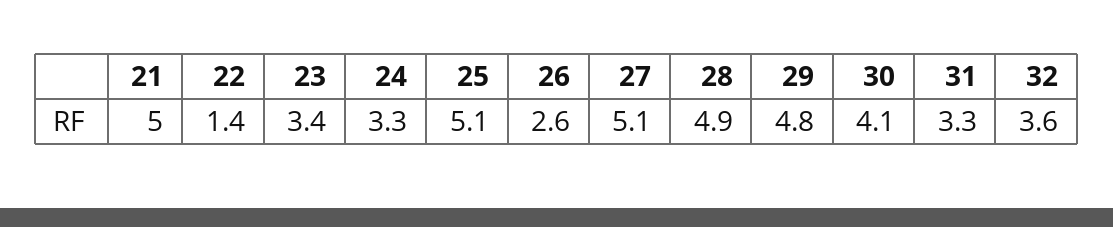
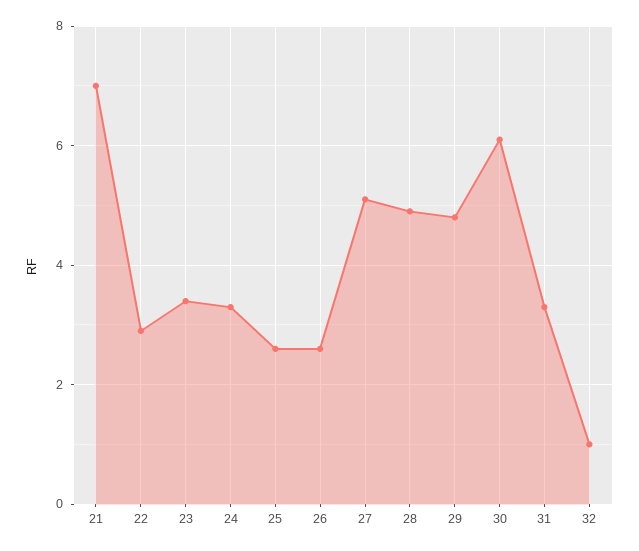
  {
-   "21": 5,
+   "21": 7,
-   "22": 1.4,
+   "22": 3,
    "23": 3.4,
    "24": 3.3,
-   "25": 5.1,
+   "25": 2.5,
    "26": 2.6,
    "27": 5.1,
    "28": 4.9,
    "29": 4.8,
-   "30": 4.1,
+   "30": 6,
    "31": 3.3,
-   "32": 3.6
+   "32": 1
  }

